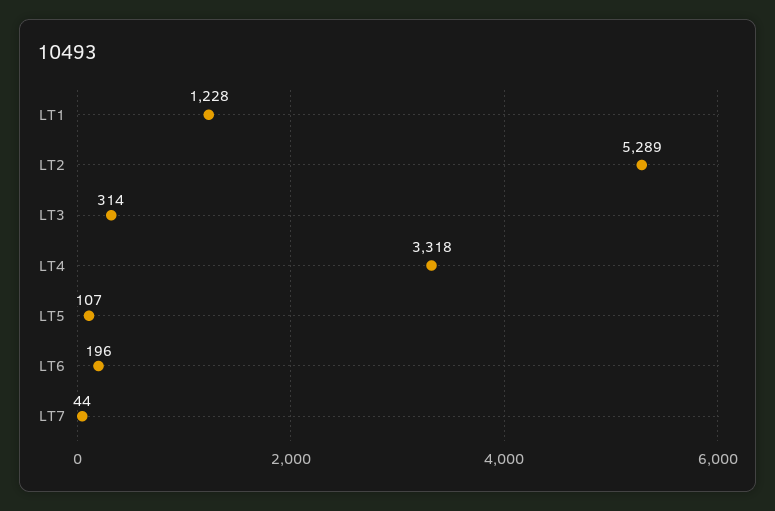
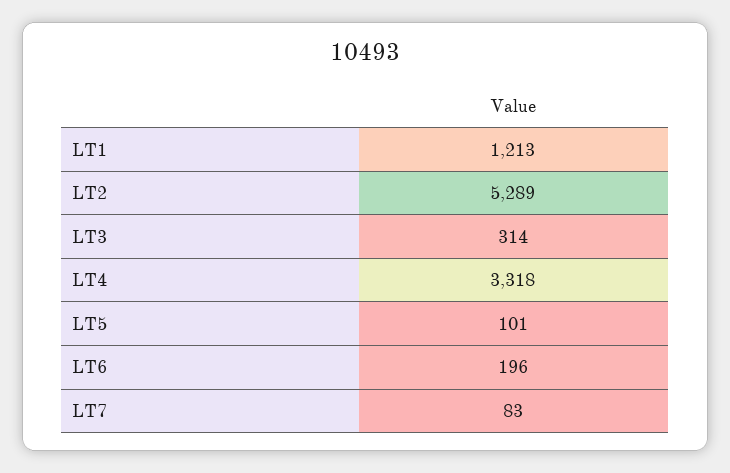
  {
-   "LT1": 1228,
+   "LT1": 1213,
    "LT2": 5289,
    "LT3": 314,
    "LT4": 3318,
-   "LT5": 107,
+   "LT5": 101,
    "LT6": 196,
-   "LT7": 44
+   "LT7": 83
  }

